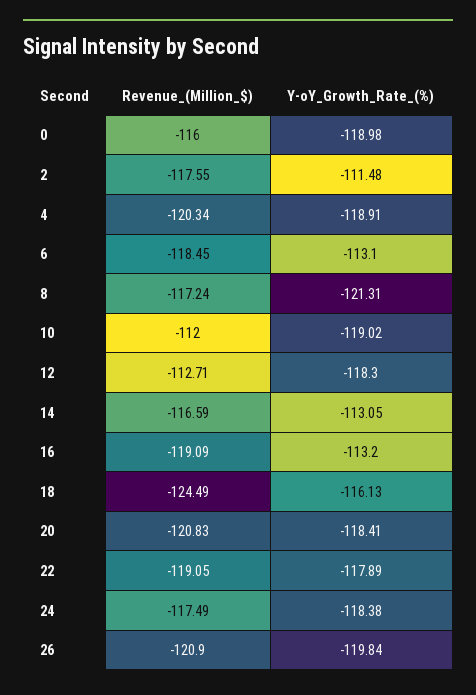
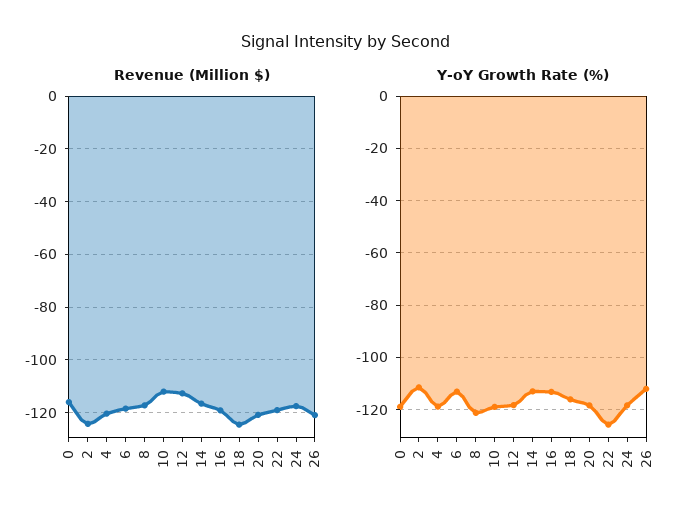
  {
    "Revenue_(Million_$)": {
      "0": -116,
-     "2": -117.55,
+     "2": -125,
      "4": -120.34,
      "6": -118.45,
      "8": -117.24,
      "10": -112,
      "12": -112.71,
      "14": -116.59,
      "16": -119.09,
      "18": -124.49,
      "20": -120.83,
      "22": -119.05,
      "24": -117.49,
      "26": -120.9
    },
    "Y-oY_Growth_Rate_(%)": {
      "0": -118.98,
      "2": -111.48,
      "4": -118.91,
      "6": -113.1,
      "8": -121.31,
      "10": -119.02,
      "12": -118.3,
      "14": -113.05,
      "16": -113.2,
      "18": -116.13,
      "20": -118.41,
-     "22": -117.89,
+     "22": -125,
      "24": -118.38,
-     "26": -119.84
+     "26": -112.5
    }
  }

